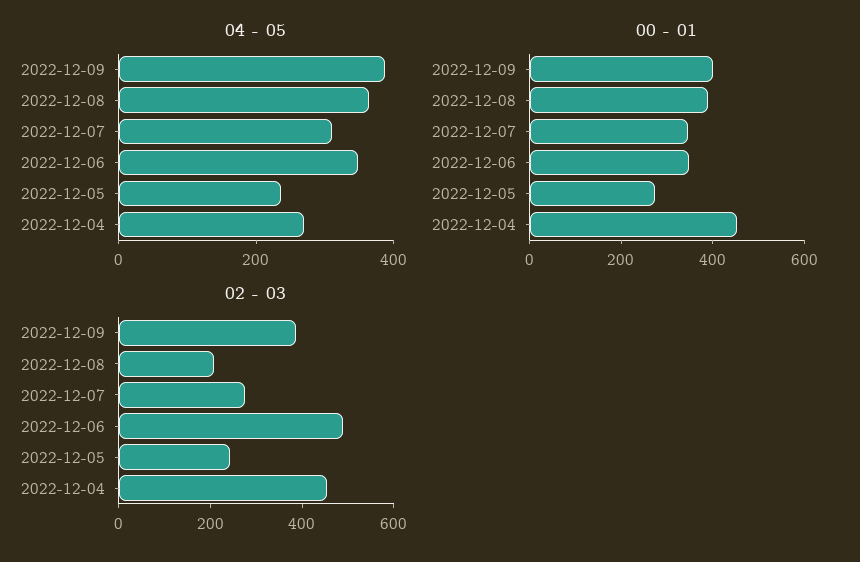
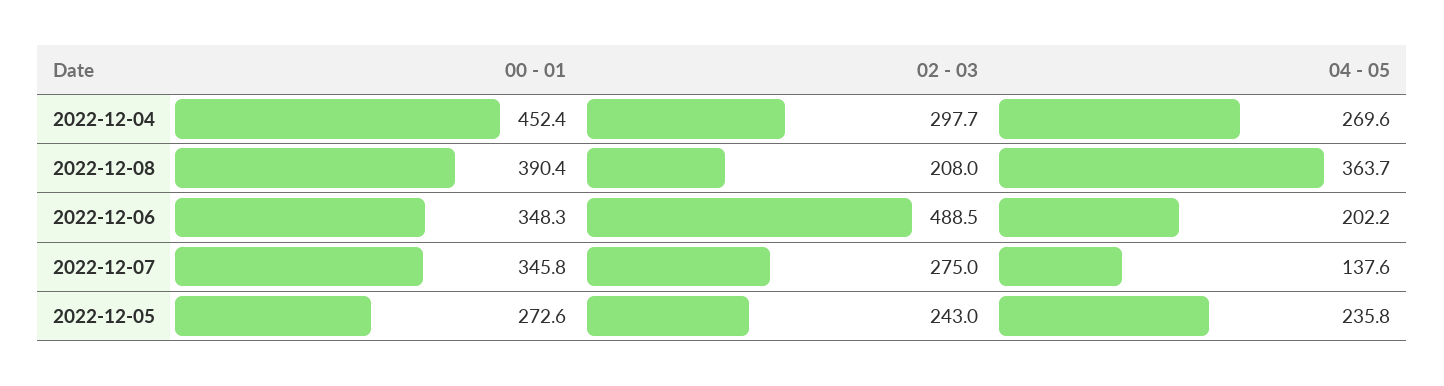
  {
    "04 - 05": {
-     "2022-12-09": 400,
      "2022-12-08": 363.7,
-     "2022-12-07": 300,
+     "2022-12-07": 137.6,
-     "2022-12-06": 350,
+     "2022-12-06": 202.2,
      "2022-12-05": 235.8,
      "2022-12-04": 269.6
    },
    "00 - 01": {
-     "2022-12-09": 400,
      "2022-12-08": 390.4,
      "2022-12-07": 345.8,
      "2022-12-06": 348.3,
      "2022-12-05": 272.6,
      "2022-12-04": 452.4
    },
    "02 - 03": {
-     "2022-12-09": 400,
      "2022-12-08": 208,
      "2022-12-07": 275,
      "2022-12-06": 488.5,
      "2022-12-05": 243,
-     "2022-12-04": 450
+     "2022-12-04": 297.7
    }
  }

